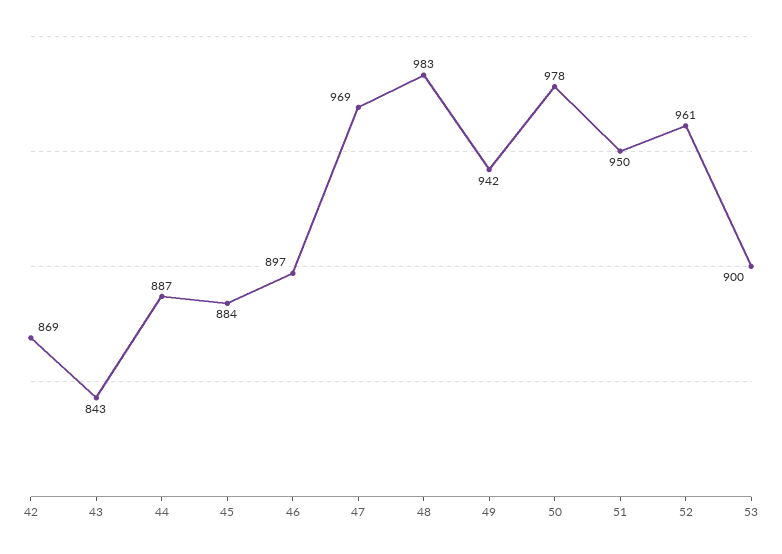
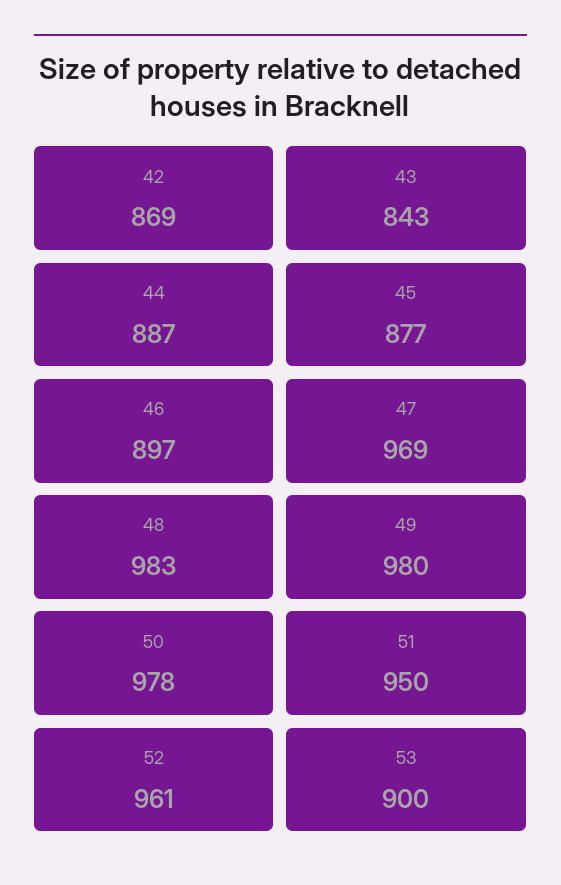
  {
    "42": 869,
    "43": 843,
    "44": 887,
-   "45": 884,
+   "45": 877,
    "46": 897,
    "47": 969,
    "48": 983,
-   "49": 942,
+   "49": 980,
    "50": 978,
    "51": 950,
    "52": 961,
    "53": 900
  }

